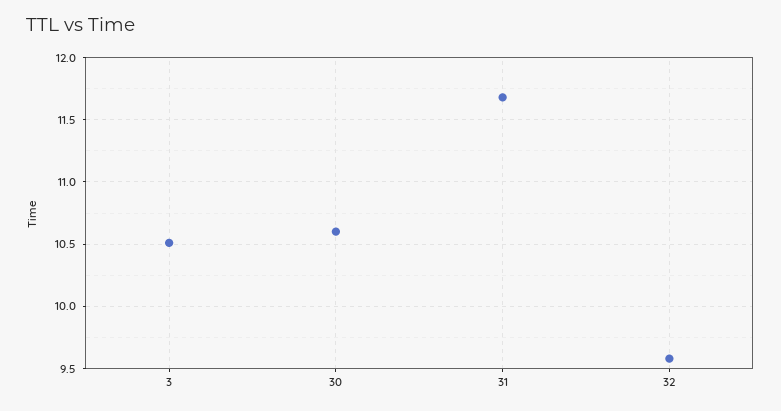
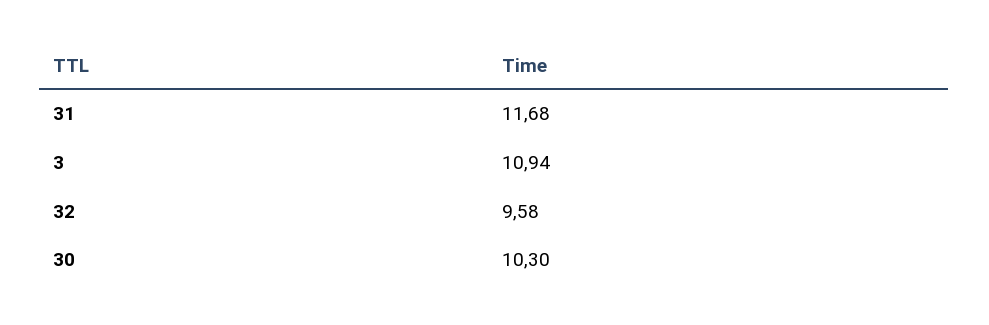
  {
-   "3": 10.5,
+   "3": 10.94,
-   "30": 10.6,
+   "30": 10.3,
    "31": 11.68,
    "32": 9.58
  }

